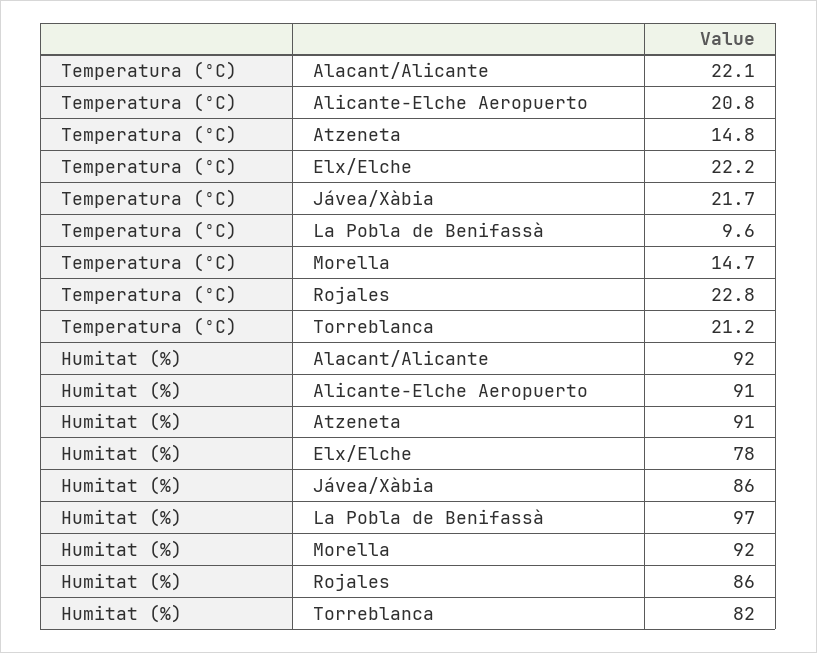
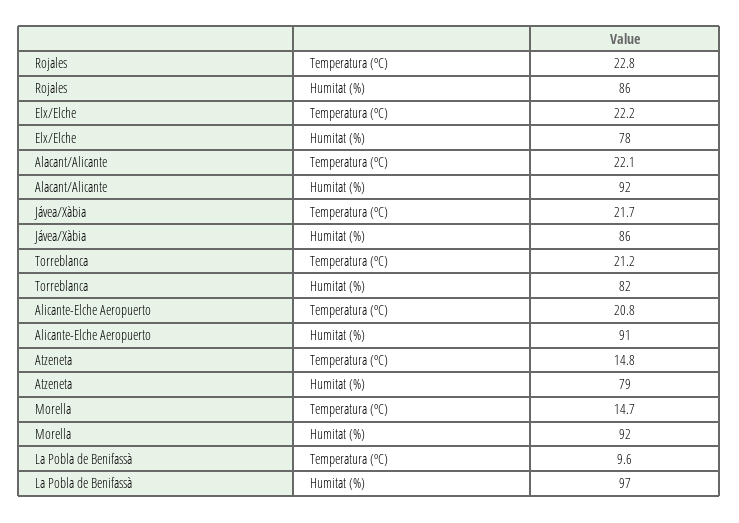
  {
    "Temperatura (ºC)": {
      "Alacant/Alicante": 22.1,
      "Alicante-Elche Aeropuerto": 20.8,
      "Atzeneta": 14.8,
      "Elx/Elche": 22.2,
      "Jávea/Xàbia": 21.7,
      "La Pobla de Benifassà": 9.6,
      "Morella": 14.7,
      "Rojales": 22.8,
      "Torreblanca": 21.2
    },
    "Humitat (%)": {
      "Alacant/Alicante": 92,
      "Alicante-Elche Aeropuerto": 91,
-     "Atzeneta": 91,
+     "Atzeneta": 79,
      "Elx/Elche": 78,
      "Jávea/Xàbia": 86,
      "La Pobla de Benifassà": 97,
      "Morella": 92,
      "Rojales": 86,
      "Torreblanca": 82
    }
  }

